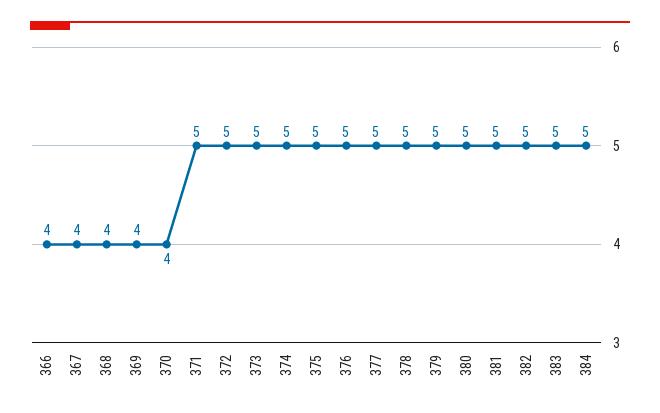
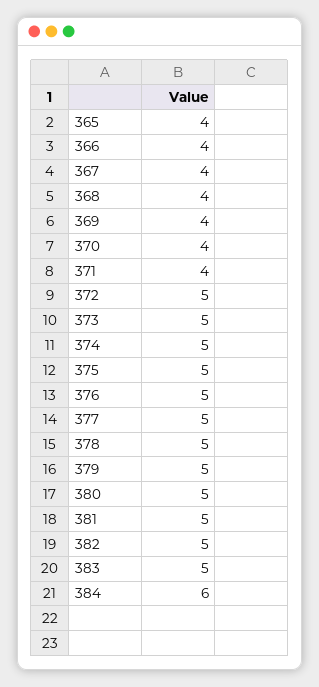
  {
    "366": 4,
    "367": 4,
    "368": 4,
    "369": 4,
    "370": 4,
-   "371": 5,
+   "371": 4,
    "372": 5,
    "373": 5,
    "374": 5,
    "375": 5,
    "376": 5,
    "377": 5,
    "378": 5,
    "379": 5,
    "380": 5,
    "381": 5,
    "382": 5,
    "383": 5,
-   "384": 5
+   "384": 6,
+   "365": 4
  }

